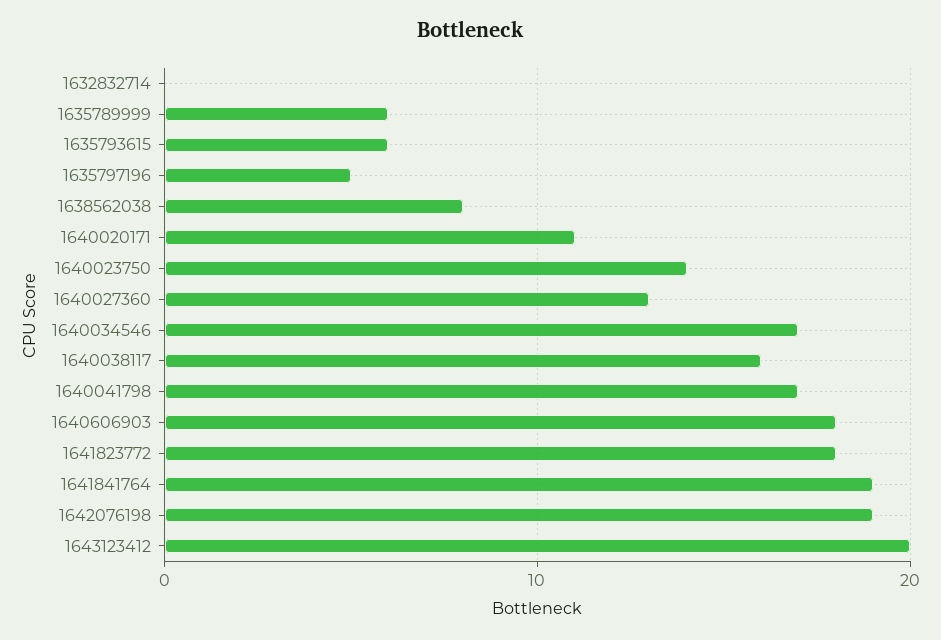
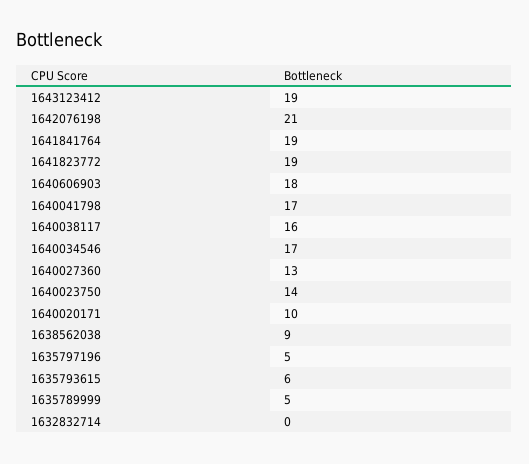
  {
    "1632832714": 0,
-   "1635789999": 6,
+   "1635789999": 5,
    "1635793615": 6,
    "1635797196": 5,
-   "1638562038": 8,
+   "1638562038": 9,
-   "1640020171": 11,
+   "1640020171": 10,
    "1640023750": 14,
    "1640027360": 13,
    "1640034546": 17,
    "1640038117": 16,
    "1640041798": 17,
    "1640606903": 18,
-   "1641823772": 18,
+   "1641823772": 19,
    "1641841764": 19,
-   "1642076198": 19,
+   "1642076198": 21,
-   "1643123412": 20
+   "1643123412": 19
  }

